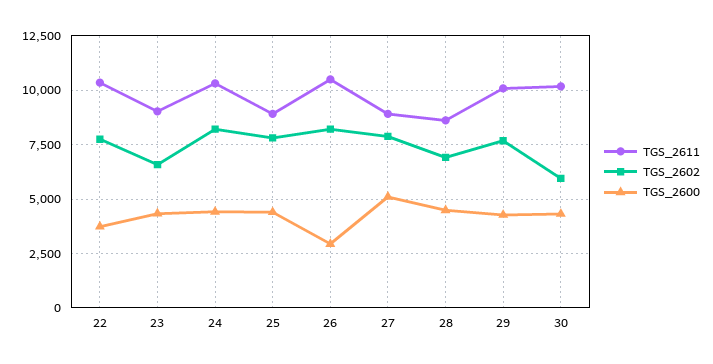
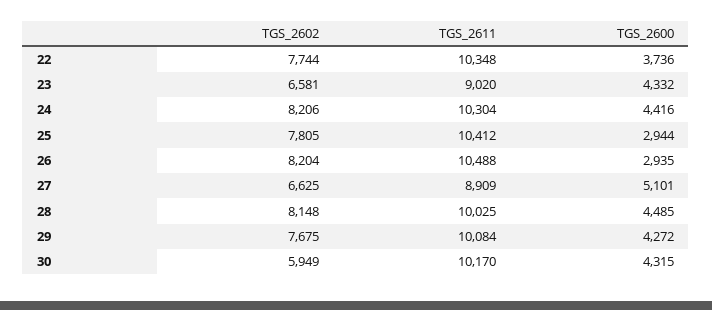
  {
    "TGS_2611": {
      "22": 10348,
      "23": 9020,
      "24": 10304,
-     "25": 9000,
+     "25": 10412,
      "26": 10488,
      "27": 8909,
-     "28": 8500,
+     "28": 10025,
      "29": 10084,
      "30": 10170
    },
    "TGS_2602": {
      "22": 7744,
      "23": 6581,
      "24": 8206,
      "25": 7805,
      "26": 8204,
-     "27": 8000,
+     "27": 6625,
-     "28": 7000,
+     "28": 8148,
      "29": 7675,
      "30": 5949
    },
    "TGS_2600": {
      "22": 3736,
      "23": 4332,
      "24": 4416,
-     "25": 4500,
+     "25": 2944,
      "26": 2935,
      "27": 5101,
      "28": 4485,
      "29": 4272,
      "30": 4315
    }
  }

